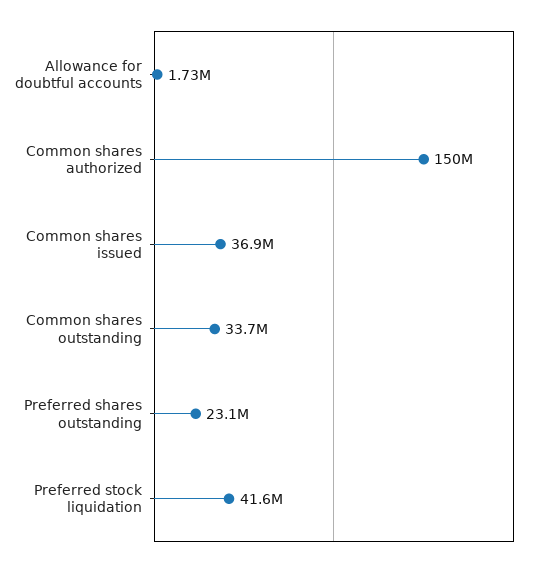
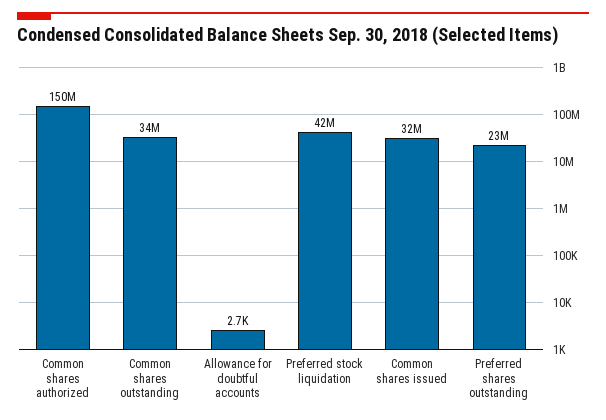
  {
-   "Allowance for doubtful accounts": 1730000,
+   "Allowance for doubtful accounts": 2700,
    "Common shares authorized": 150000000,
-   "Common shares issued": 36900000,
+   "Common shares issued": 32000000,
    "Common shares outstanding": 33700000,
    "Preferred shares outstanding": 23100000,
    "Preferred stock liquidation": 41600000
  }

